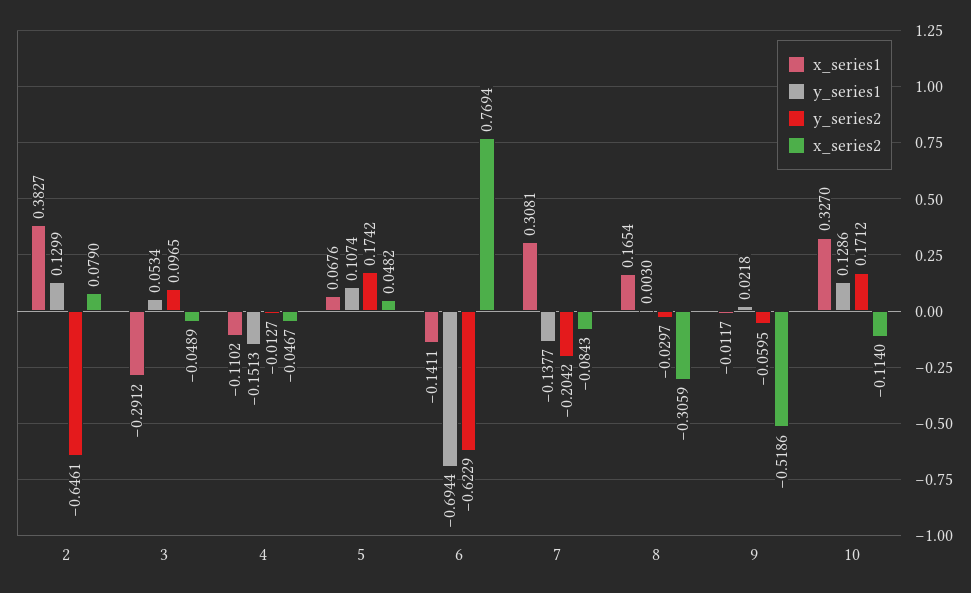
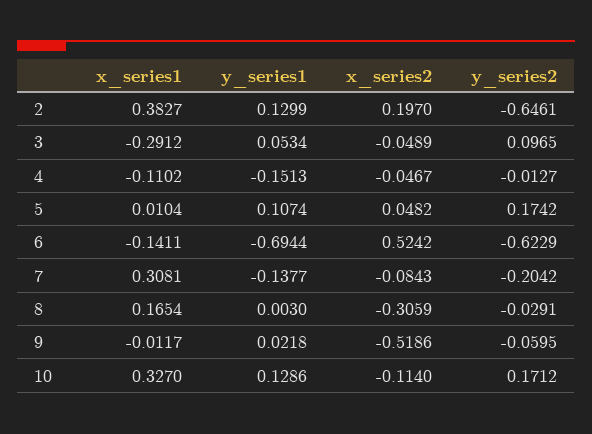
  {
    "x_series1": {
      "2": 0.3827,
      "3": -0.2912,
      "4": -0.1102,
-     "5": 0.0676,
+     "5": 0.0104,
      "6": -0.1411,
      "7": 0.3081,
      "8": 0.1654,
      "9": -0.0117,
      "10": 0.327
    },
    "y_series1": {
      "2": 0.1299,
      "3": 0.0534,
      "4": -0.1513,
      "5": 0.1074,
      "6": -0.6944,
      "7": -0.1377,
      "8": 0.003,
      "9": 0.0218,
      "10": 0.1286
    },
    "y_series2": {
      "2": -0.6461,
      "3": 0.0965,
      "4": -0.0127,
      "5": 0.1742,
      "6": -0.6229,
      "7": -0.2042,
-     "8": -0.0297,
+     "8": -0.0291,
      "9": -0.0595,
      "10": 0.1712
    },
    "x_series2": {
-     "2": 0.079,
+     "2": 0.197,
      "3": -0.0489,
      "4": -0.0467,
      "5": 0.0482,
-     "6": 0.7694,
+     "6": 0.5242,
      "7": -0.0843,
      "8": -0.3059,
      "9": -0.5186,
      "10": -0.114
    }
  }

